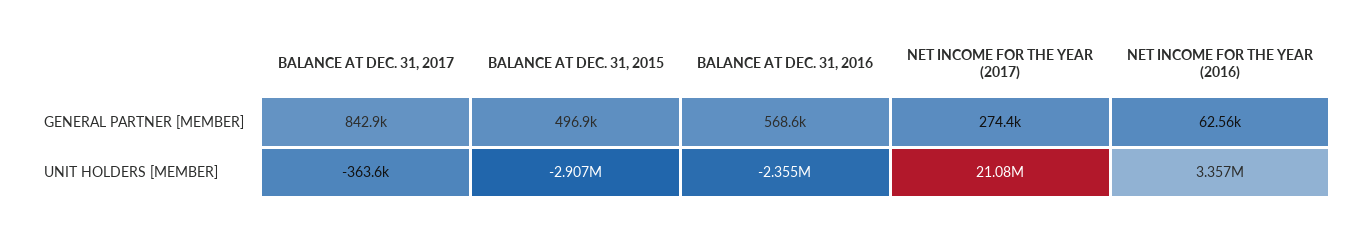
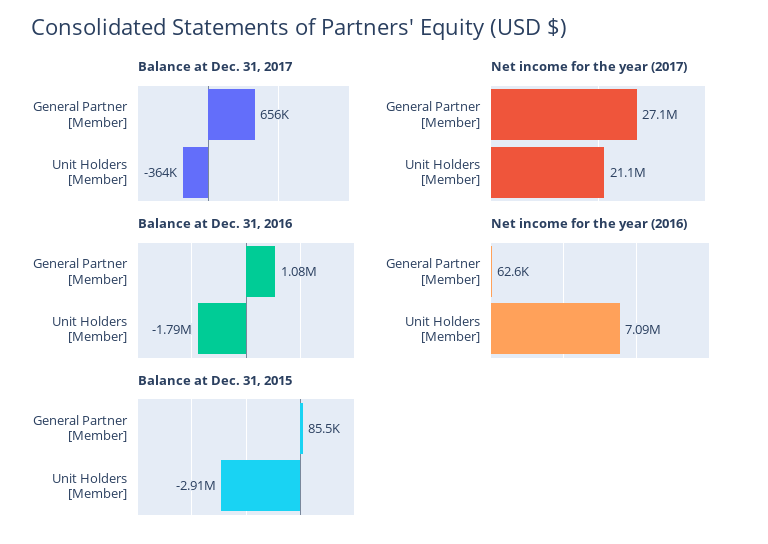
  {
    "BALANCE AT DEC. 31, 2017": {
-     "GENERAL PARTNER [MEMBER]": 842900,
+     "GENERAL PARTNER [MEMBER]": 656000,
      "UNIT HOLDERS [MEMBER]": -363600
    },
    "BALANCE AT DEC. 31, 2015": {
-     "GENERAL PARTNER [MEMBER]": 496900,
+     "GENERAL PARTNER [MEMBER]": 85500,
      "UNIT HOLDERS [MEMBER]": -2907000
    },
    "BALANCE AT DEC. 31, 2016": {
-     "GENERAL PARTNER [MEMBER]": 568600,
+     "GENERAL PARTNER [MEMBER]": 1080000,
-     "UNIT HOLDERS [MEMBER]": -2355000
+     "UNIT HOLDERS [MEMBER]": -1790000
    },
    "NET INCOME FOR THE YEAR (2017)": {
-     "GENERAL PARTNER [MEMBER]": 274400,
+     "GENERAL PARTNER [MEMBER]": 27100000,
      "UNIT HOLDERS [MEMBER]": 21080000
    },
    "NET INCOME FOR THE YEAR (2016)": {
      "GENERAL PARTNER [MEMBER]": 62560,
-     "UNIT HOLDERS [MEMBER]": 3357000
+     "UNIT HOLDERS [MEMBER]": 7090000
    }
  }

